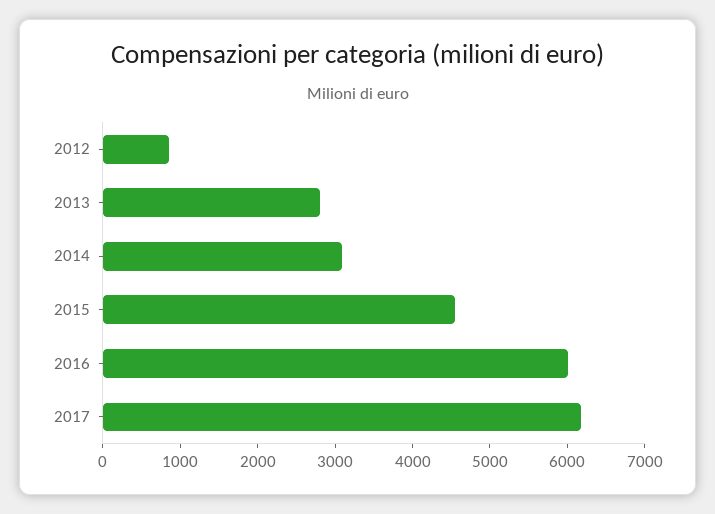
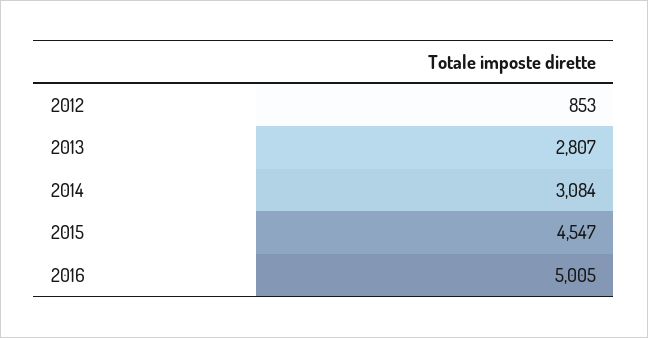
  {
    "2012": 853,
    "2013": 2807,
    "2014": 3084,
    "2015": 4547,
-   "2016": 6000,
+   "2016": 5005
-   "2017": 6200
  }

